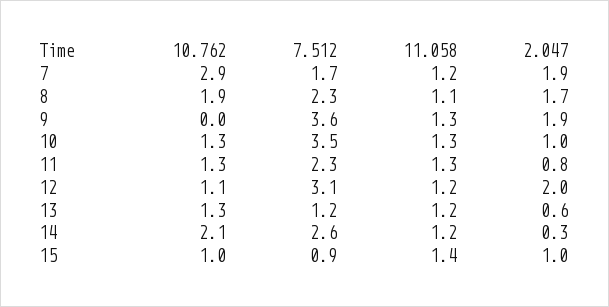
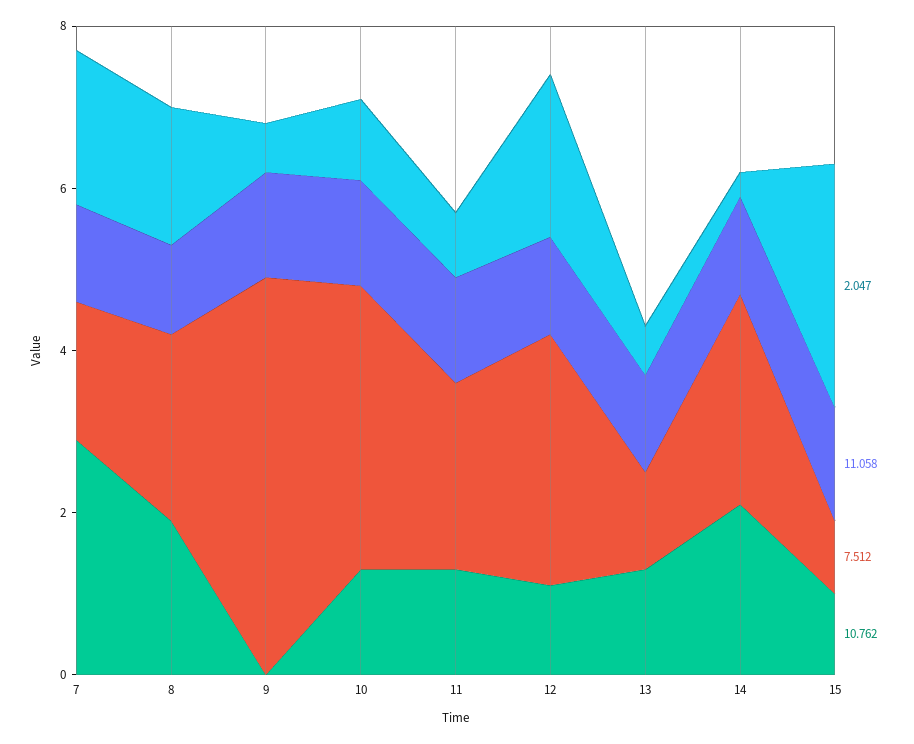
  {
    "10.762": {
      "7": 2.9,
      "8": 1.9,
      "9": 0,
      "10": 1.3,
      "11": 1.3,
      "12": 1.1,
      "13": 1.3,
      "14": 2.1,
      "15": 1
    },
    "7.512": {
      "7": 1.7,
      "8": 2.3,
-     "9": 3.6,
+     "9": 5,
      "10": 3.5,
      "11": 2.3,
      "12": 3.1,
      "13": 1.2,
      "14": 2.6,
      "15": 0.9
    },
    "11.058": {
      "7": 1.2,
      "8": 1.1,
      "9": 1.3,
      "10": 1.3,
      "11": 1.3,
      "12": 1.2,
      "13": 1.2,
      "14": 1.2,
      "15": 1.4
    },
    "2.047": {
      "7": 1.9,
      "8": 1.7,
-     "9": 1.9,
+     "9": 0.5,
      "10": 1,
      "11": 0.8,
      "12": 2,
      "13": 0.6,
      "14": 0.3,
-     "15": 1
+     "15": 3
    }
  }

